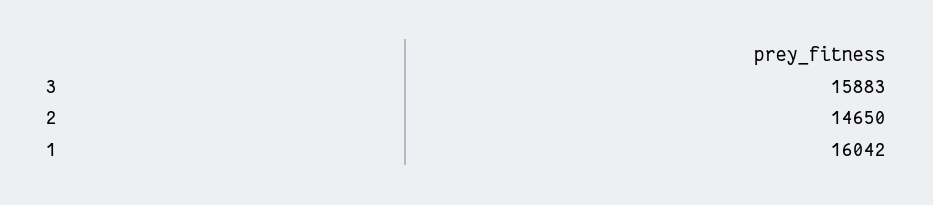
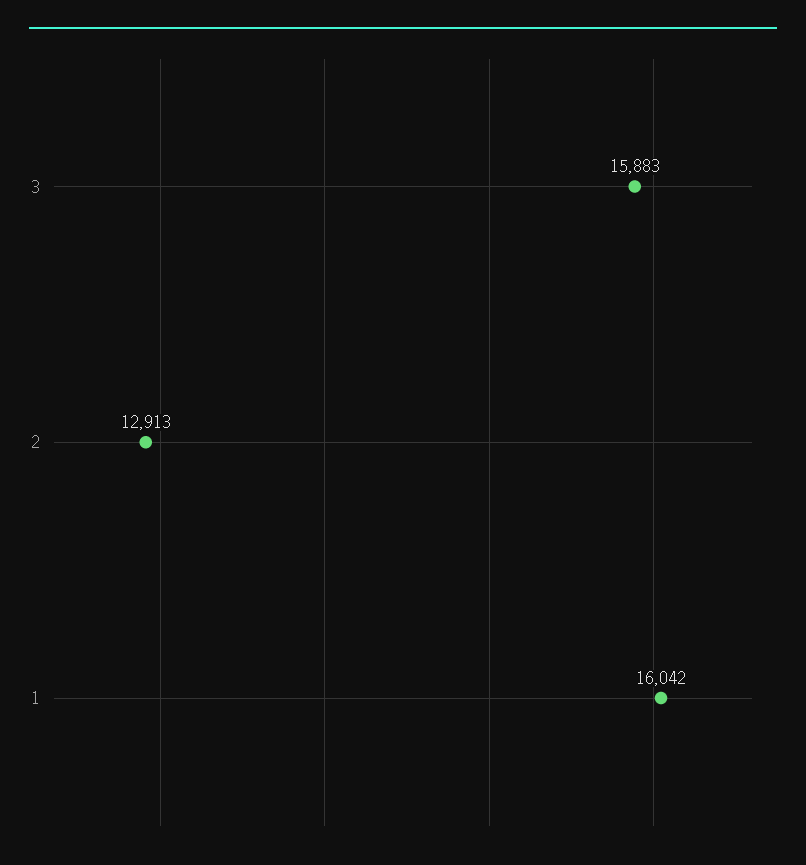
  {
    "3": 15883,
-   "2": 14650,
+   "2": 12913,
    "1": 16042
  }

